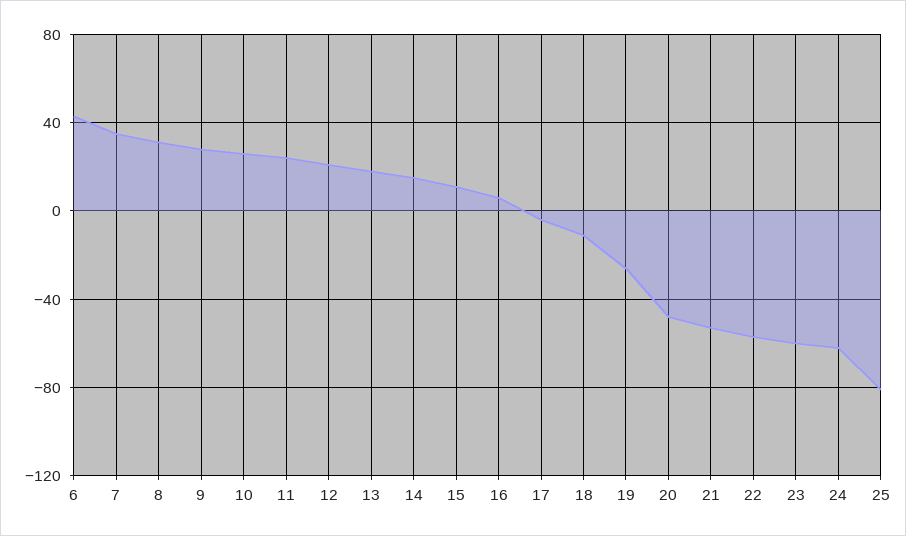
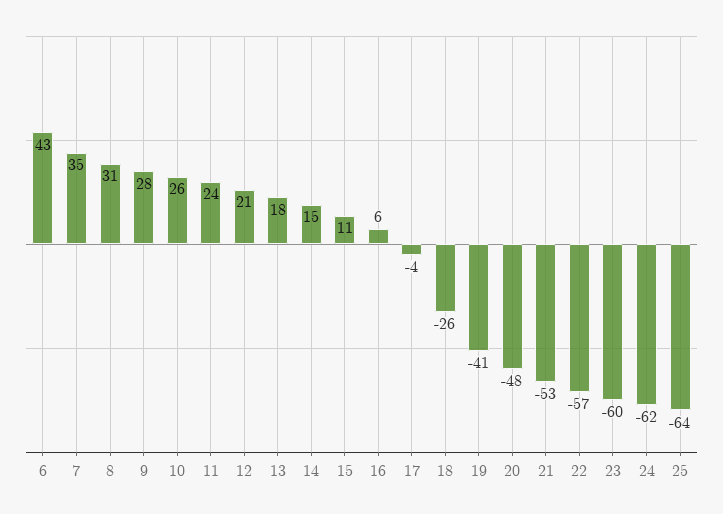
  {
    "6": 43,
    "7": 35,
    "8": 31,
    "9": 28,
    "10": 26,
    "11": 24,
    "12": 21,
    "13": 18,
    "14": 15,
    "15": 11,
    "16": 6,
    "17": -4,
-   "18": -10,
+   "18": -26,
-   "19": -25,
+   "19": -41,
    "20": -48,
    "21": -53,
    "22": -57,
    "23": -60,
    "24": -62,
-   "25": -80
+   "25": -64
  }

